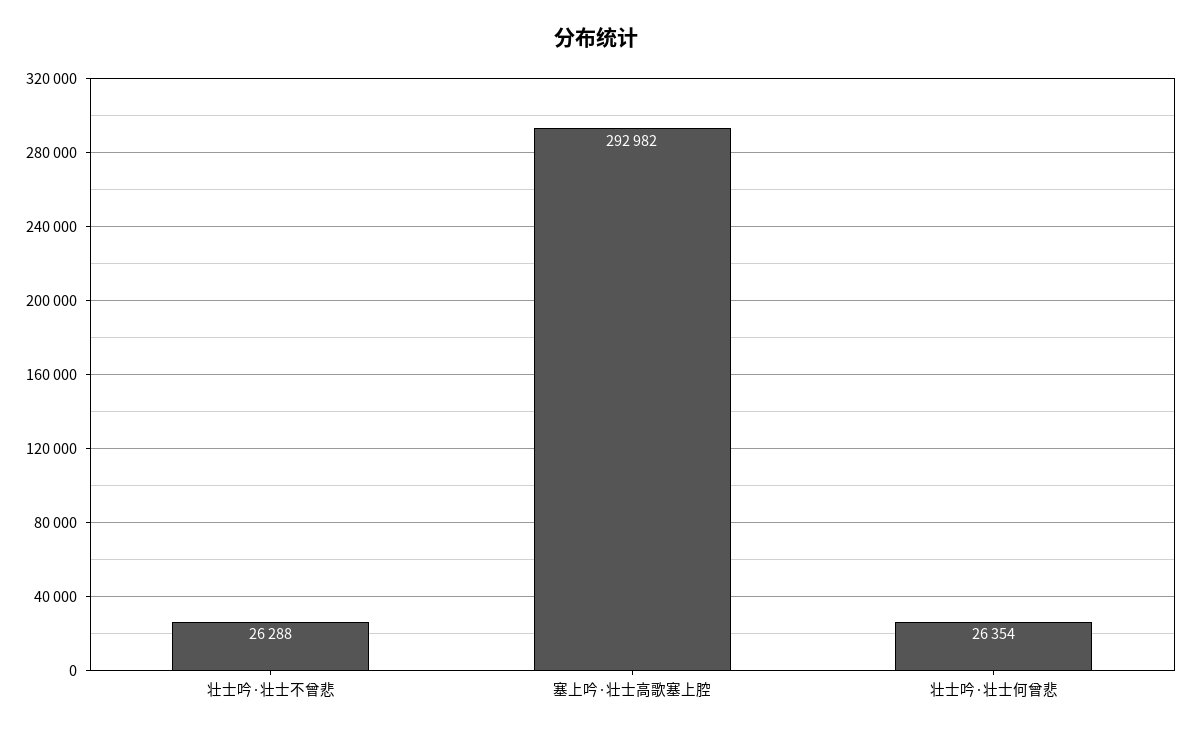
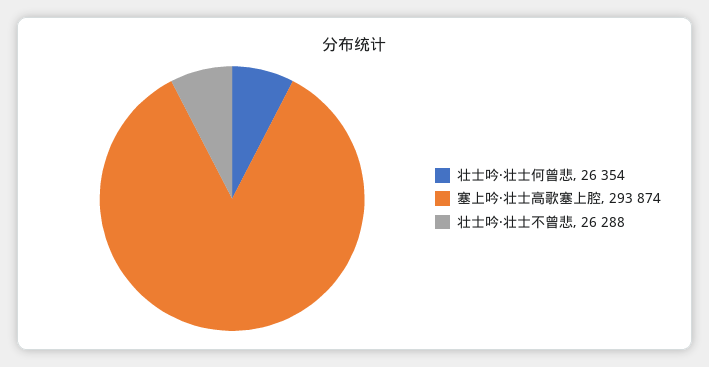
  {
    "壮士吟·壮士不曾悲": 26288,
-   "塞上吟·壮士高歌塞上腔": 292982,
+   "塞上吟·壮士高歌塞上腔": 293874,
    "壮士吟·壮士何曾悲": 26354
  }

